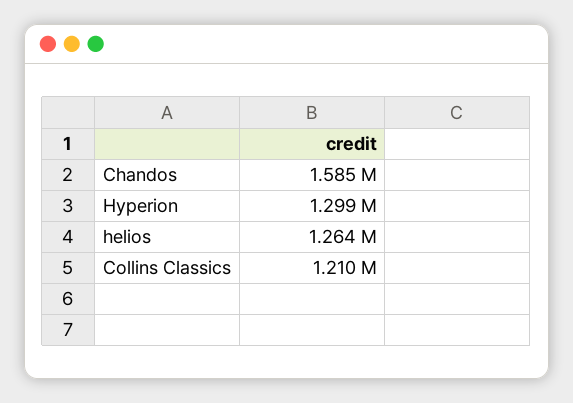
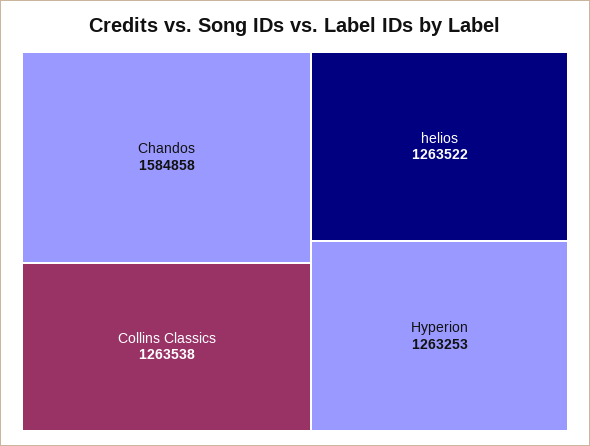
  {
    "Chandos": 1584858,
-   "Hyperion": 1299000,
+   "Hyperion": 1263253,
    "helios": 1263522,
-   "Collins Classics": 1210000
+   "Collins Classics": 1263538
  }

